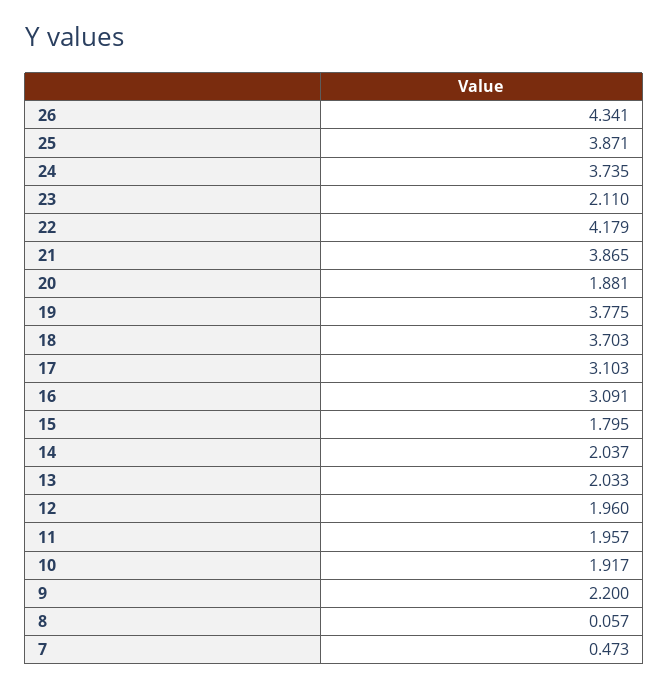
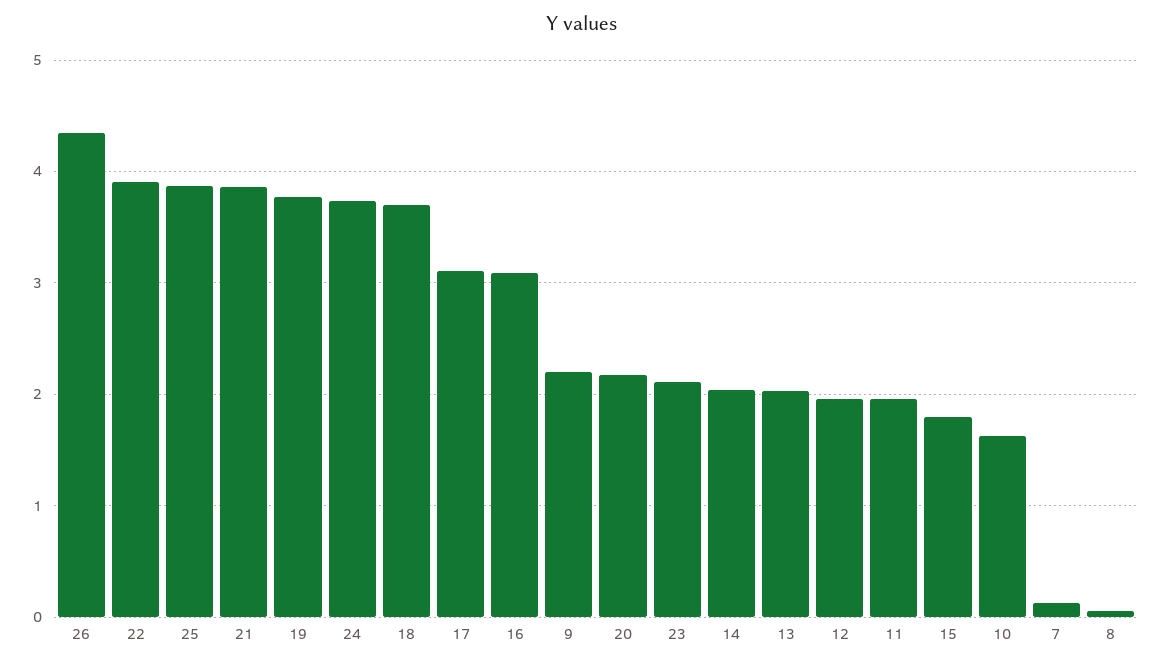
  {
    "26": 4.341,
    "25": 3.871,
    "24": 3.735,
    "23": 2.11,
-   "22": 4.179,
+   "22": 3.9,
    "21": 3.865,
-   "20": 1.881,
+   "20": 2.2,
    "19": 3.775,
    "18": 3.703,
    "17": 3.103,
    "16": 3.091,
    "15": 1.795,
    "14": 2.037,
    "13": 2.033,
    "12": 1.96,
    "11": 1.957,
-   "10": 1.917,
+   "10": 1.6,
    "9": 2.2,
    "8": 0.057,
-   "7": 0.473
+   "7": 0.1
  }

